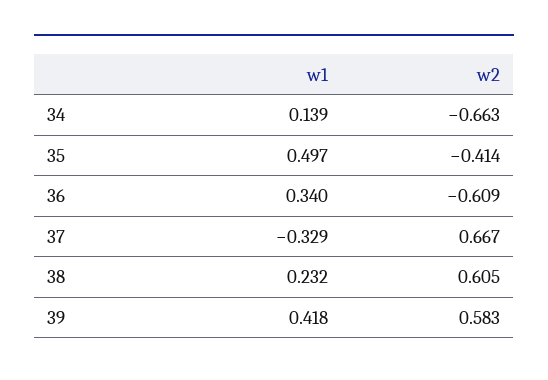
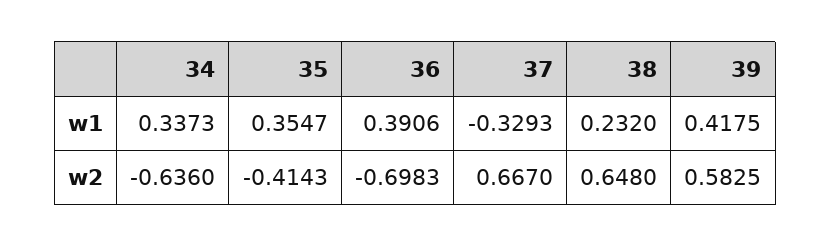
  {
    "w1": {
-     "34": 0.139,
+     "34": 0.3373,
-     "35": 0.497,
+     "35": 0.3547,
-     "36": 0.34,
+     "36": 0.3906,
      "37": -0.3293,
      "38": 0.232,
      "39": 0.4175
    },
    "w2": {
-     "34": -0.663,
+     "34": -0.636,
      "35": -0.4143,
-     "36": -0.609,
+     "36": -0.6983,
      "37": 0.667,
-     "38": 0.605,
+     "38": 0.648,
      "39": 0.5825
    }
  }

